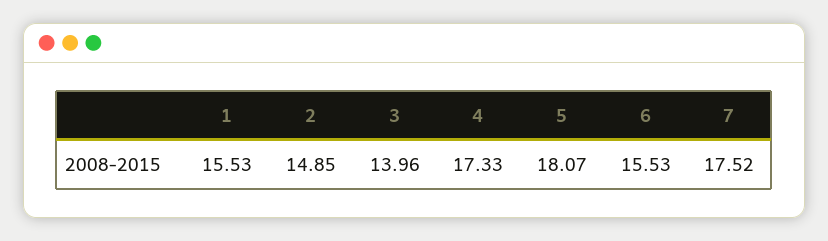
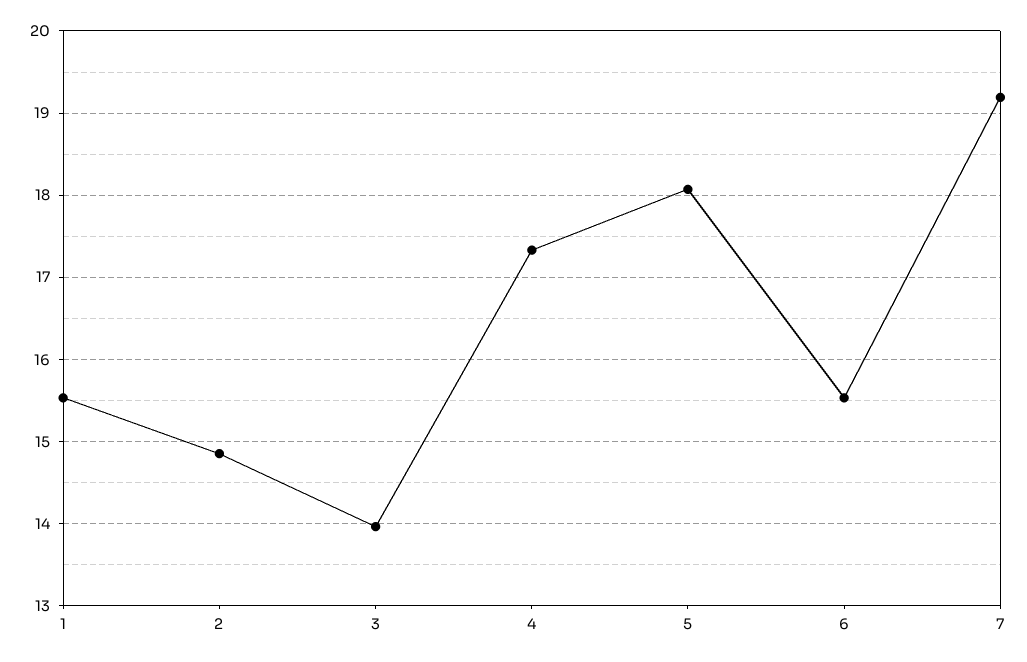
  {
    "1": 15.53,
    "2": 14.85,
    "3": 13.96,
    "4": 17.33,
    "5": 18.07,
    "6": 15.53,
-   "7": 17.52
+   "7": 19.2
  }

